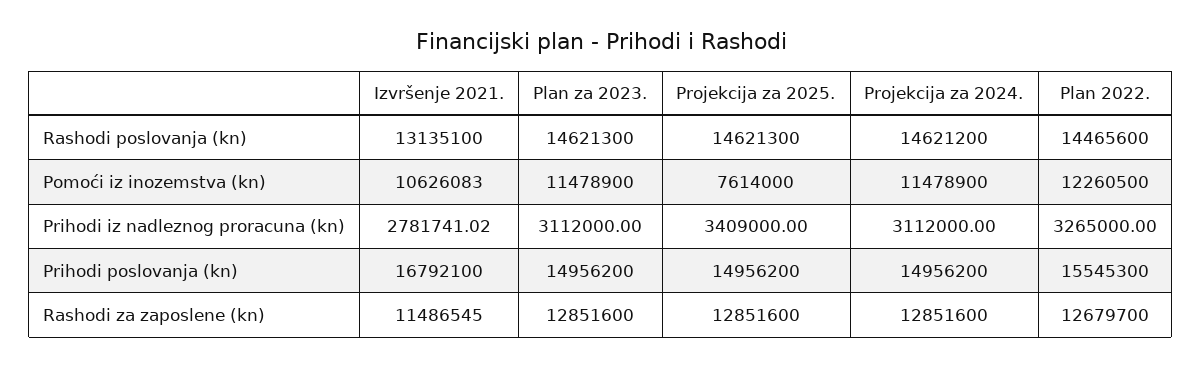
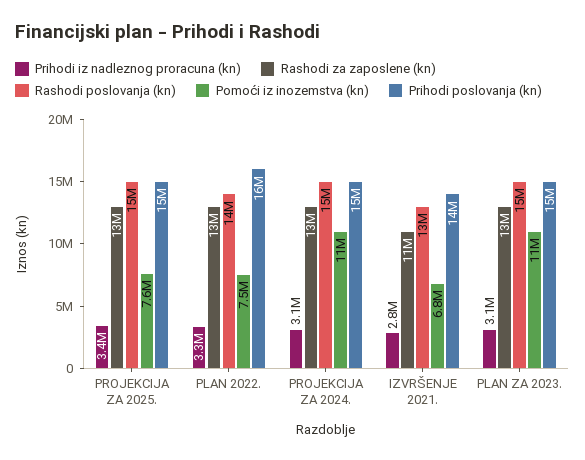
  {
    "Rashodi poslovanja (kn)": {
      "Izvršenje 2021.": 13135100,
      "Plan za 2023.": 14621300,
      "Projekcija za 2025.": 14621300,
      "Projekcija za 2024.": 14621200,
      "Plan 2022.": 14465600
    },
    "Pomoći iz inozemstva (kn)": {
-     "Izvršenje 2021.": 10626083,
+     "Izvršenje 2021.": 6800000,
      "Plan za 2023.": 11478900,
      "Projekcija za 2025.": 7614000,
      "Projekcija za 2024.": 11478900,
-     "Plan 2022.": 12260500
+     "Plan 2022.": 7500000
    },
    "Prihodi iz nadleznog proracuna (kn)": {
      "Izvršenje 2021.": 2781741.02,
      "Plan za 2023.": 3112000,
      "Projekcija za 2025.": 3409000,
      "Projekcija za 2024.": 3112000,
      "Plan 2022.": 3265000
    },
    "Prihodi poslovanja (kn)": {
-     "Izvršenje 2021.": 16792100,
+     "Izvršenje 2021.": 14000000,
      "Plan za 2023.": 14956200,
      "Projekcija za 2025.": 14956200,
      "Projekcija za 2024.": 14956200,
      "Plan 2022.": 15545300
    },
    "Rashodi za zaposlene (kn)": {
      "Izvršenje 2021.": 11486545,
      "Plan za 2023.": 12851600,
      "Projekcija za 2025.": 12851600,
      "Projekcija za 2024.": 12851600,
      "Plan 2022.": 12679700
    }
  }

